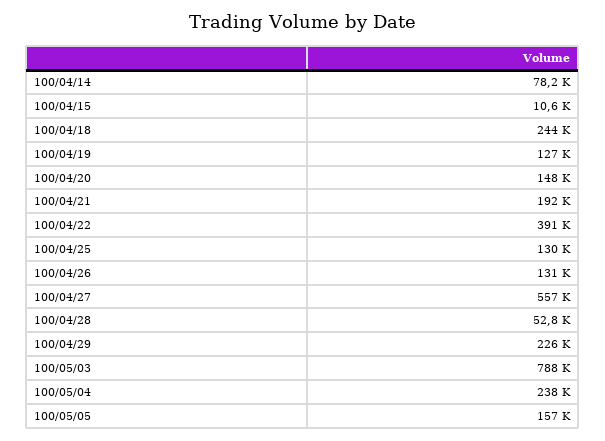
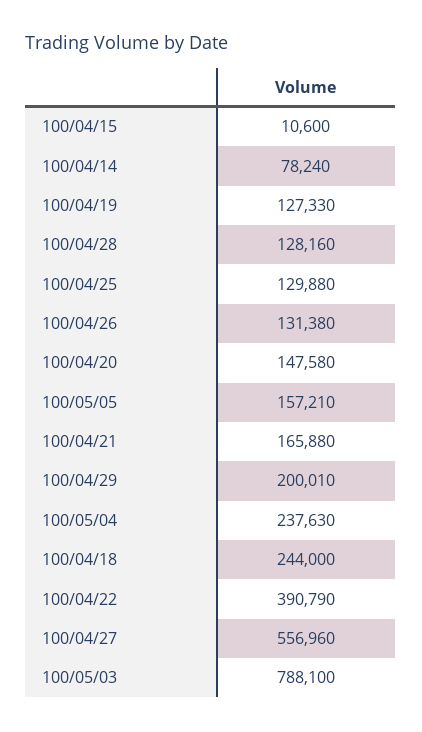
  {
    "100/04/14": 78240,
    "100/04/15": 10600,
    "100/04/18": 244000,
    "100/04/19": 127330,
    "100/04/20": 147580,
-   "100/04/21": 192000,
+   "100/04/21": 165880,
    "100/04/22": 390790,
    "100/04/25": 129880,
    "100/04/26": 131380,
    "100/04/27": 556960,
-   "100/04/28": 52800,
+   "100/04/28": 128160,
-   "100/04/29": 226000,
+   "100/04/29": 200010,
    "100/05/03": 788100,
    "100/05/04": 237630,
    "100/05/05": 157210
  }

